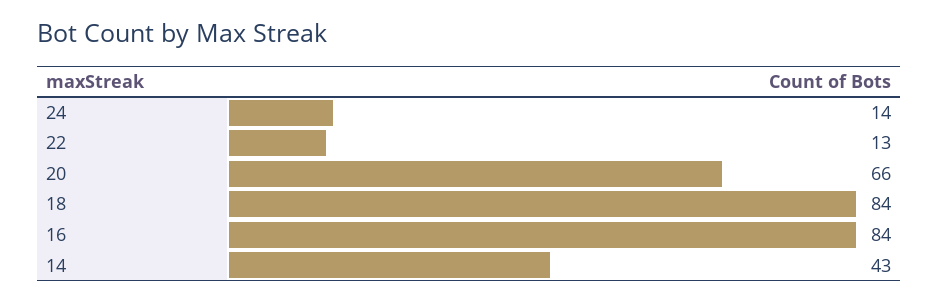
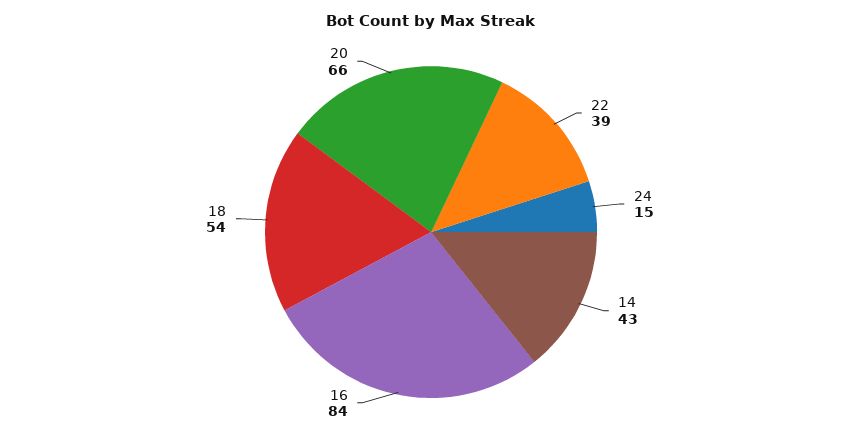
  {
-   "24": 14,
+   "24": 15,
-   "22": 13,
+   "22": 39,
    "20": 66,
-   "18": 84,
+   "18": 54,
    "16": 84,
    "14": 43
  }

